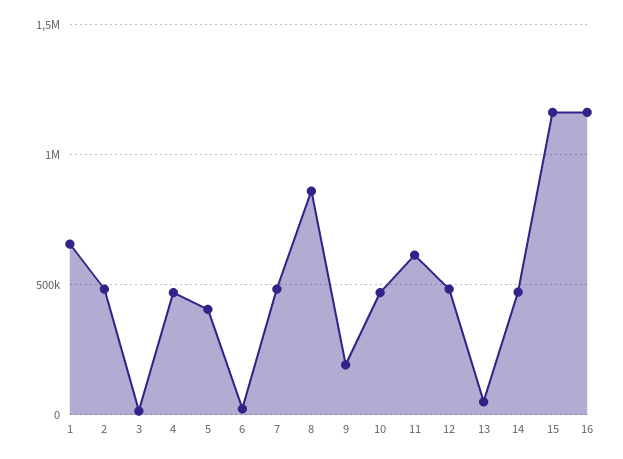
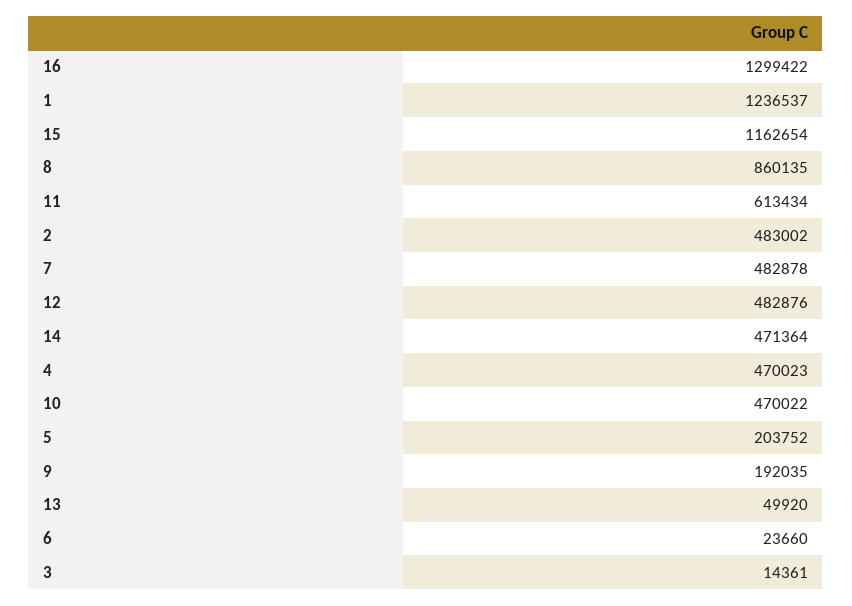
  {
-   "1": 650000,
+   "1": 1236537,
    "2": 483002,
    "3": 14361,
    "4": 470023,
-   "5": 400000,
+   "5": 203752,
    "6": 23660,
    "7": 482878,
    "8": 860135,
    "9": 192035,
    "10": 470022,
    "11": 613434,
    "12": 482876,
    "13": 49920,
    "14": 471364,
    "15": 1162654,
-   "16": 1150000
+   "16": 1299422
  }

